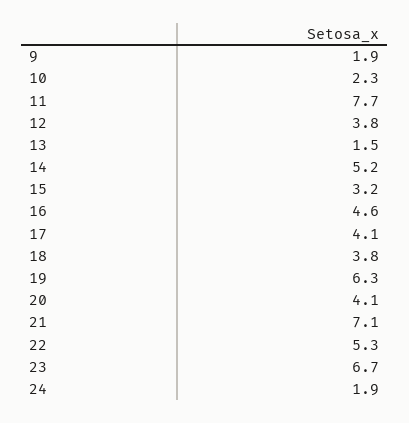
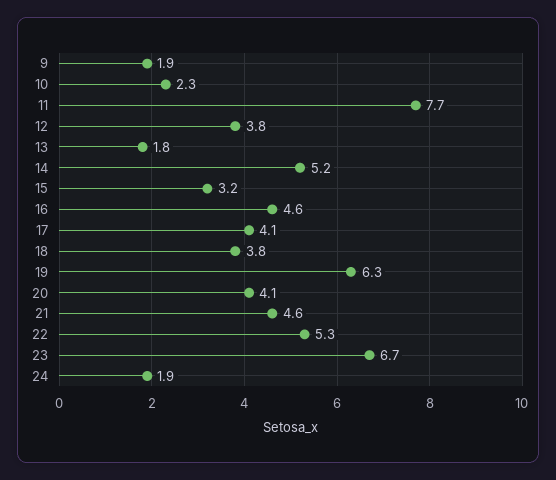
  {
    "9": 1.9,
    "10": 2.3,
    "11": 7.7,
    "12": 3.8,
-   "13": 1.5,
+   "13": 1.8,
    "14": 5.2,
    "15": 3.2,
    "16": 4.6,
    "17": 4.1,
    "18": 3.8,
    "19": 6.3,
    "20": 4.1,
-   "21": 7.1,
+   "21": 4.6,
    "22": 5.3,
    "23": 6.7,
    "24": 1.9
  }

